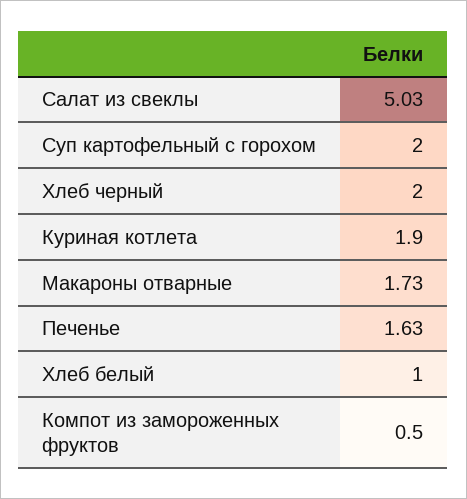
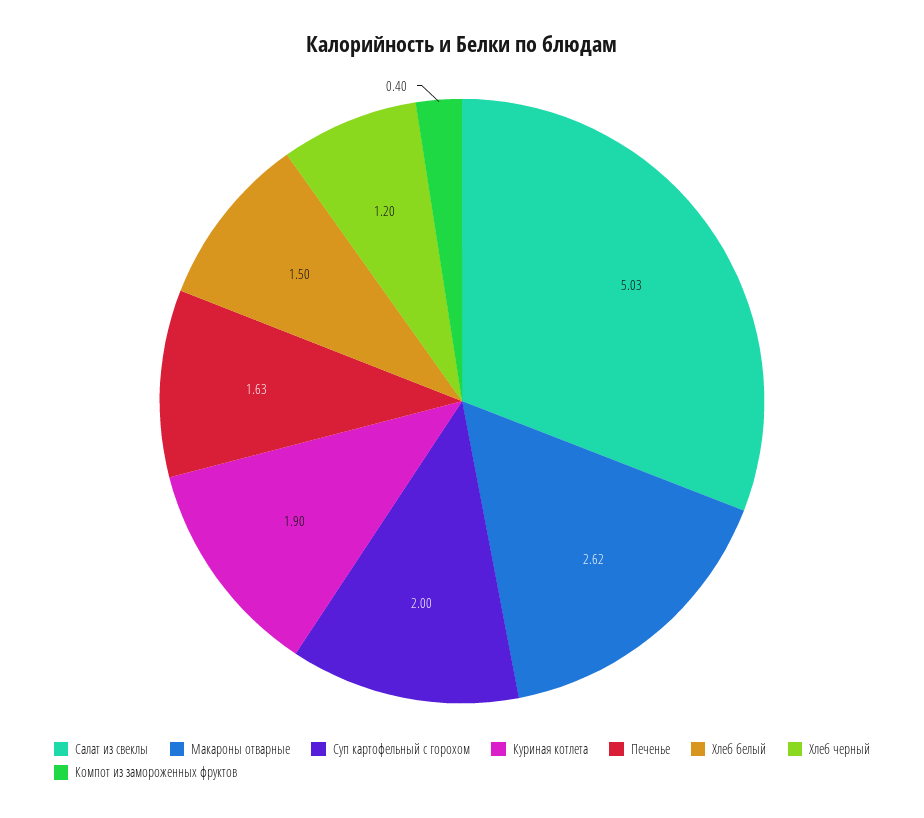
  {
    "Салат из свеклы": 5.03,
    "Суп картофельный с горохом": 2,
-   "Хлеб черный": 2,
+   "Хлеб черный": 1.2,
    "Куриная котлета": 1.9,
-   "Макароны отварные": 1.73,
+   "Макароны отварные": 2.62,
    "Печенье": 1.63,
-   "Хлеб белый": 1,
+   "Хлеб белый": 1.5,
-   "Компот из замороженных фруктов": 0.5
+   "Компот из замороженных фруктов": 0.4
  }

